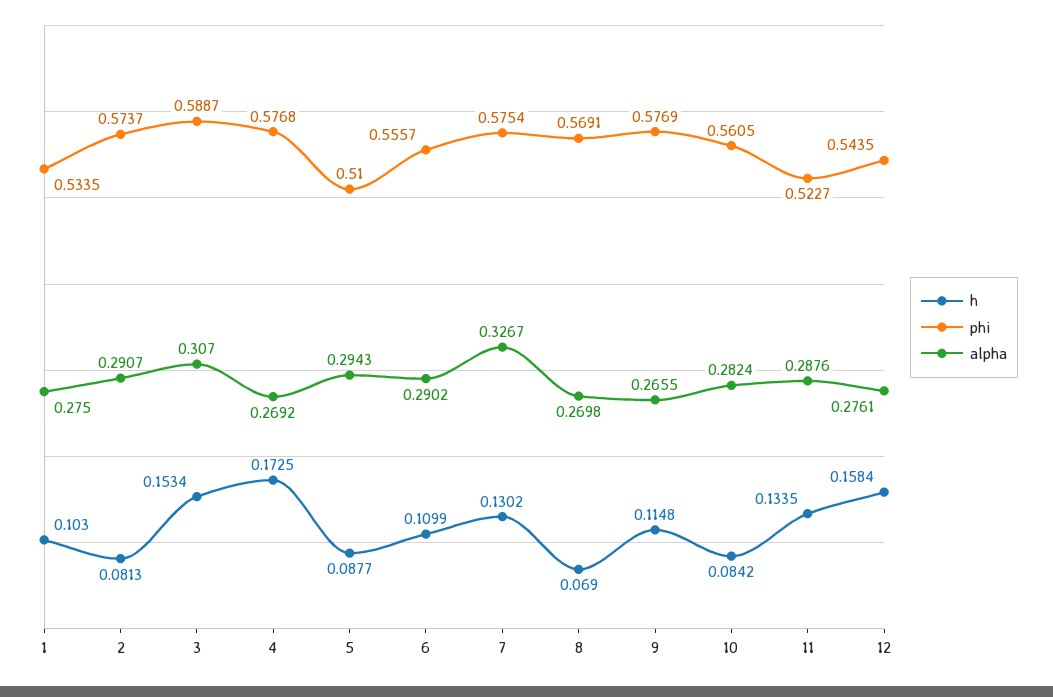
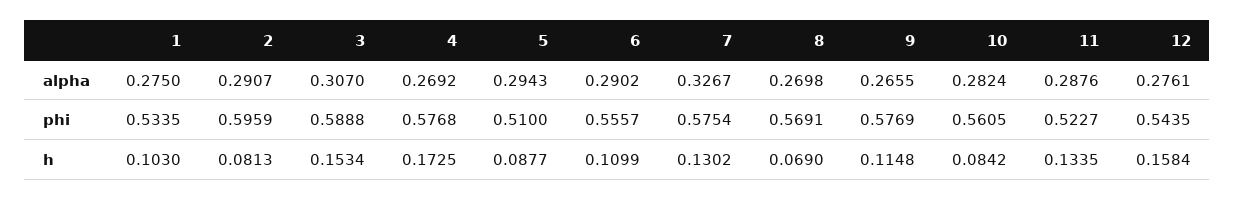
  {
    "h": {
      "1": 0.103,
      "2": 0.0813,
      "3": 0.1534,
      "4": 0.1725,
      "5": 0.0877,
      "6": 0.1099,
      "7": 0.1302,
      "8": 0.069,
      "9": 0.1148,
      "10": 0.0842,
      "11": 0.1335,
      "12": 0.1584
    },
    "phi": {
      "1": 0.5335,
-     "2": 0.5737,
+     "2": 0.5959,
-     "3": 0.5887,
+     "3": 0.5888,
      "4": 0.5768,
      "5": 0.51,
      "6": 0.5557,
      "7": 0.5754,
      "8": 0.5691,
      "9": 0.5769,
      "10": 0.5605,
      "11": 0.5227,
      "12": 0.5435
    },
    "alpha": {
      "1": 0.275,
      "2": 0.2907,
      "3": 0.307,
      "4": 0.2692,
      "5": 0.2943,
      "6": 0.2902,
      "7": 0.3267,
      "8": 0.2698,
      "9": 0.2655,
      "10": 0.2824,
      "11": 0.2876,
      "12": 0.2761
    }
  }

